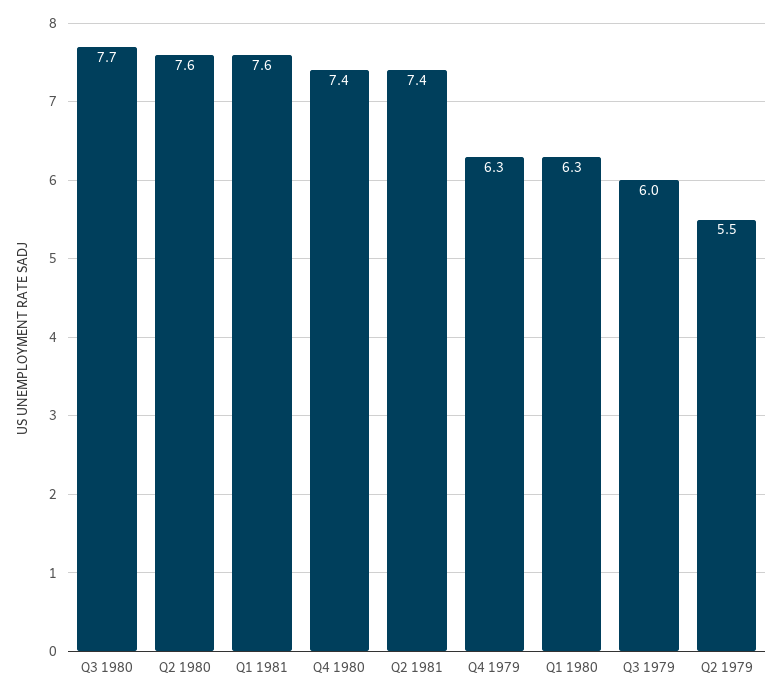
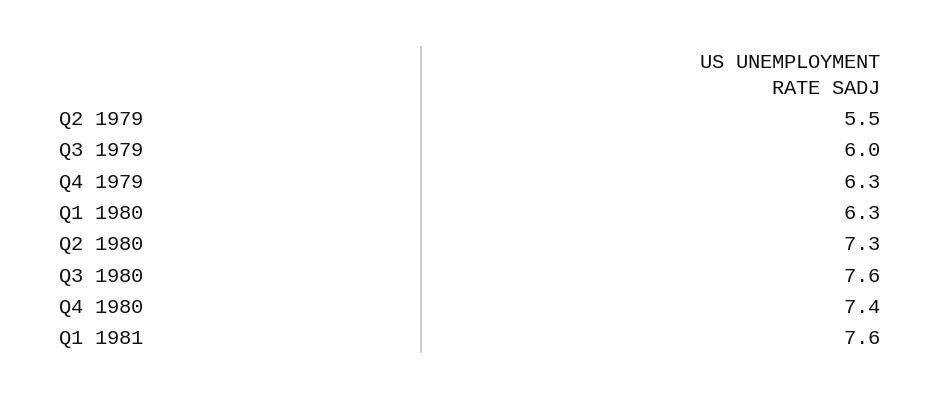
  {
-   "Q3 1980": 7.7,
+   "Q3 1980": 7.6,
-   "Q2 1980": 7.6,
+   "Q2 1980": 7.3,
    "Q1 1981": 7.6,
    "Q4 1980": 7.4,
-   "Q2 1981": 7.4,
    "Q4 1979": 6.3,
    "Q1 1980": 6.3,
    "Q3 1979": 6,
    "Q2 1979": 5.5
  }

